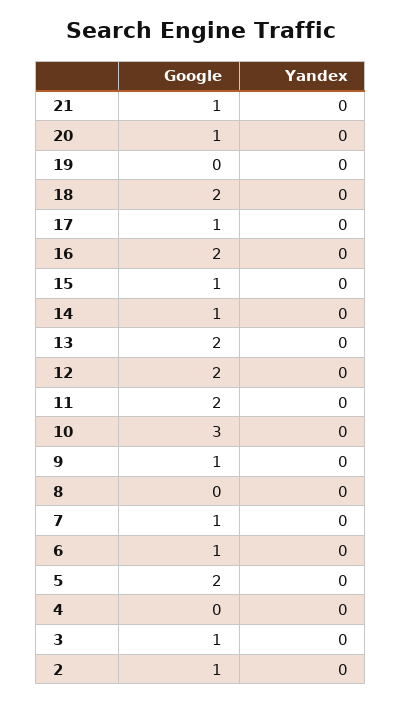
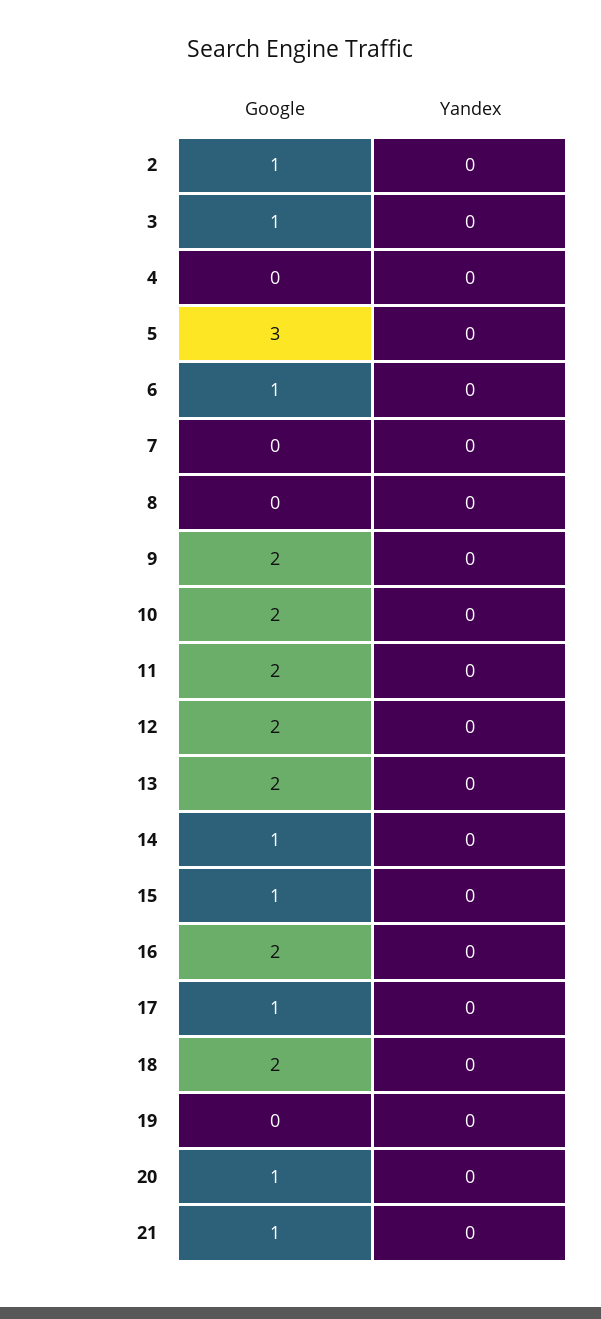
  {
    "Google": {
      "21": 1,
      "20": 1,
      "19": 0,
      "18": 2,
      "17": 1,
      "16": 2,
      "15": 1,
      "14": 1,
      "13": 2,
      "12": 2,
      "11": 2,
-     "10": 3,
+     "10": 2,
-     "9": 1,
+     "9": 2,
      "8": 0,
-     "7": 1,
+     "7": 0,
      "6": 1,
-     "5": 2,
+     "5": 3,
      "4": 0,
      "3": 1,
      "2": 1
    },
    "Yandex": {
      "21": 0,
      "20": 0,
      "19": 0,
      "18": 0,
      "17": 0,
      "16": 0,
      "15": 0,
      "14": 0,
      "13": 0,
      "12": 0,
      "11": 0,
      "10": 0,
      "9": 0,
      "8": 0,
      "7": 0,
      "6": 0,
      "5": 0,
      "4": 0,
      "3": 0,
      "2": 0
    }
  }

